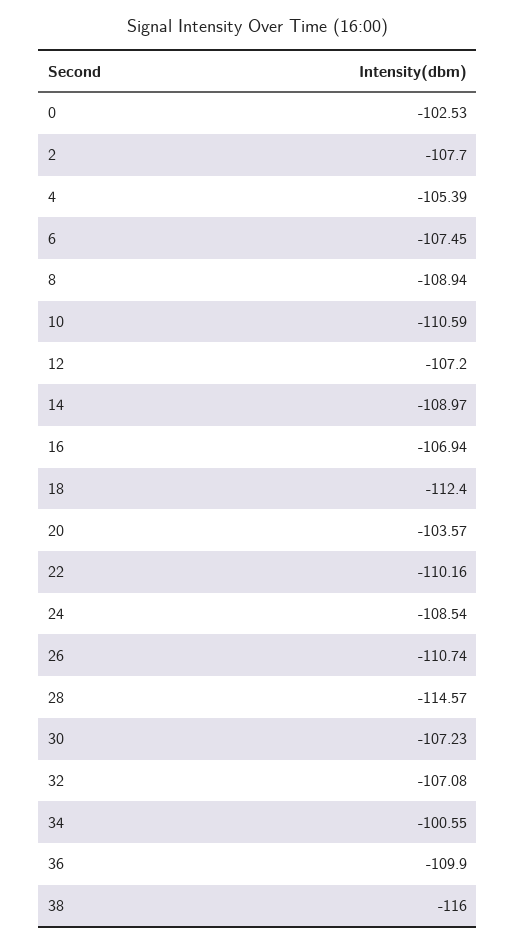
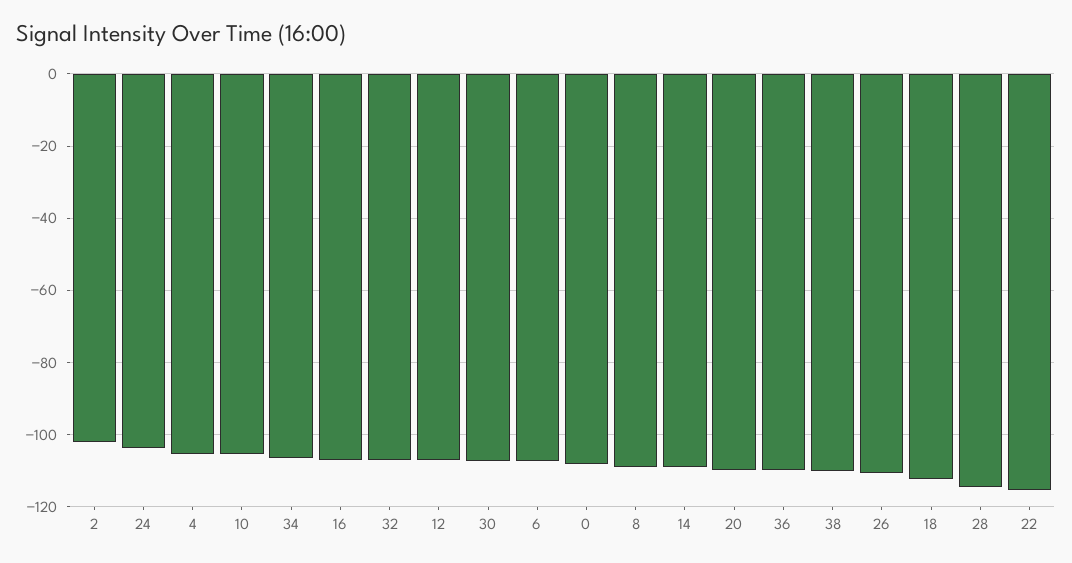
  {
-   "0": -102.53,
+   "0": -108,
-   "2": -107.7,
+   "2": -102,
    "4": -105.39,
    "6": -107.45,
    "8": -108.94,
-   "10": -110.59,
+   "10": -106,
    "12": -107.2,
    "14": -108.97,
    "16": -106.94,
    "18": -112.4,
-   "20": -103.57,
+   "20": -110,
-   "22": -110.16,
+   "22": -116,
-   "24": -108.54,
+   "24": -104,
    "26": -110.74,
    "28": -114.57,
    "30": -107.23,
    "32": -107.08,
-   "34": -100.55,
+   "34": -106,
    "36": -109.9,
-   "38": -116
+   "38": -110
  }

